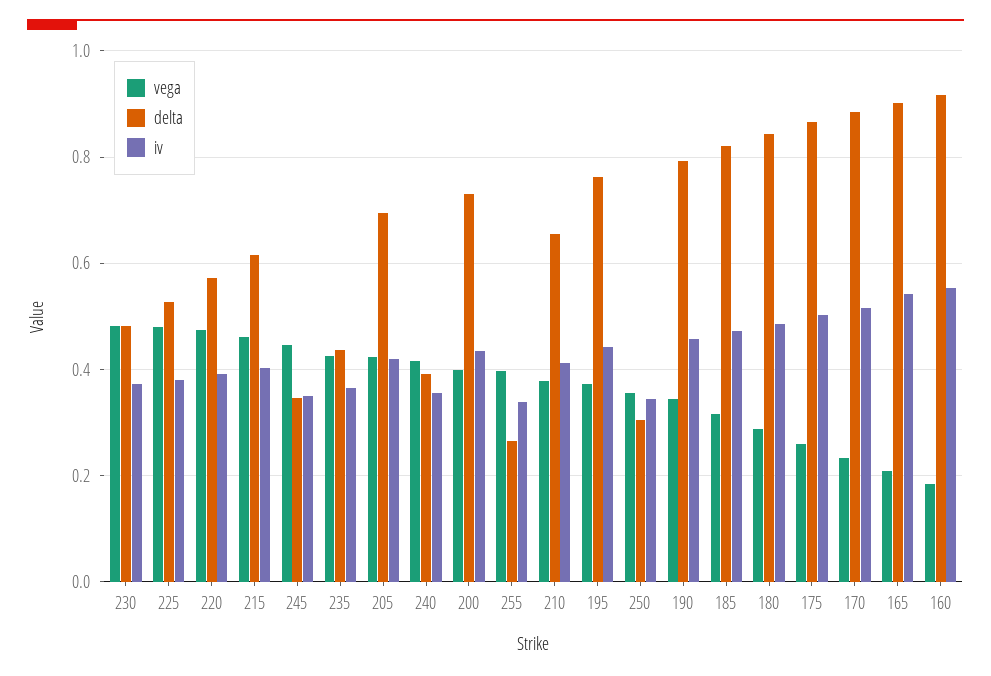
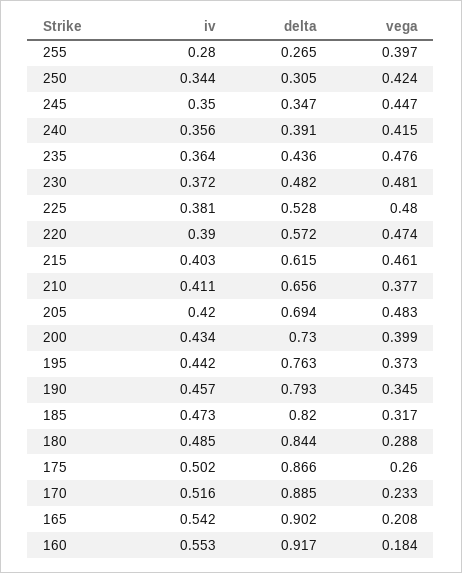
  {
    "vega": {
      "230": 0.481,
      "225": 0.48,
      "220": 0.474,
      "215": 0.461,
      "245": 0.447,
-     "235": 0.42,
+     "235": 0.476,
-     "205": 0.42,
+     "205": 0.483,
      "240": 0.415,
      "200": 0.399,
      "255": 0.397,
      "210": 0.377,
      "195": 0.373,
-     "250": 0.36,
+     "250": 0.424,
      "190": 0.345,
      "185": 0.317,
      "180": 0.288,
      "175": 0.26,
      "170": 0.233,
      "165": 0.208,
      "160": 0.184
    },
    "delta": {
      "230": 0.482,
      "225": 0.528,
      "220": 0.572,
      "215": 0.615,
      "245": 0.347,
      "235": 0.436,
      "205": 0.694,
      "240": 0.391,
      "200": 0.73,
      "255": 0.265,
      "210": 0.656,
      "195": 0.763,
      "250": 0.305,
      "190": 0.793,
      "185": 0.82,
      "180": 0.844,
      "175": 0.866,
      "170": 0.885,
      "165": 0.902,
      "160": 0.917
    },
    "iv": {
      "230": 0.372,
      "225": 0.381,
      "220": 0.39,
      "215": 0.403,
      "245": 0.35,
      "235": 0.364,
      "205": 0.42,
      "240": 0.356,
      "200": 0.434,
-     "255": 0.34,
+     "255": 0.28,
      "210": 0.411,
      "195": 0.442,
      "250": 0.344,
      "190": 0.457,
      "185": 0.473,
      "180": 0.485,
      "175": 0.502,
      "170": 0.516,
      "165": 0.542,
      "160": 0.553
    }
  }

